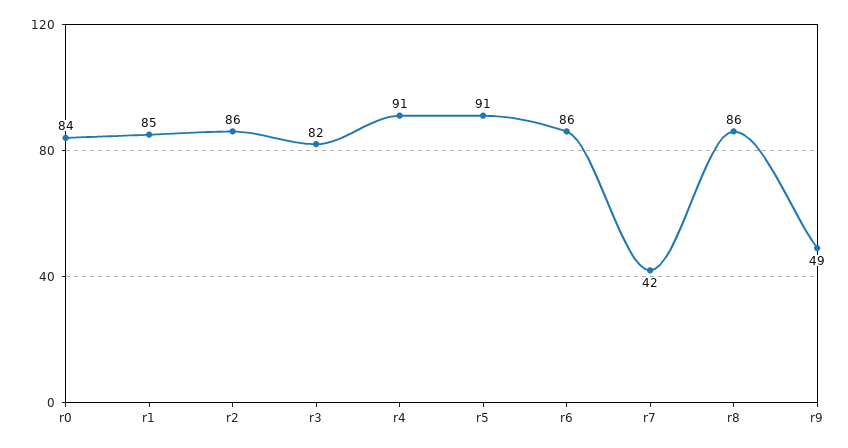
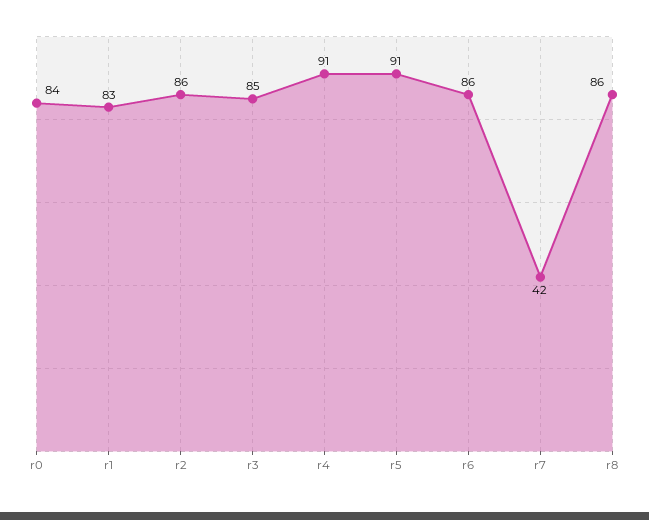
  {
    "r0": 84,
-   "r1": 85,
+   "r1": 83,
    "r2": 86,
-   "r3": 82,
+   "r3": 85,
    "r4": 91,
    "r5": 91,
    "r6": 86,
    "r7": 42,
-   "r8": 86,
+   "r8": 86
-   "r9": 49
  }

